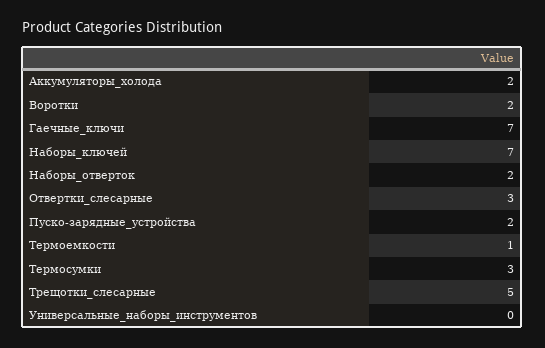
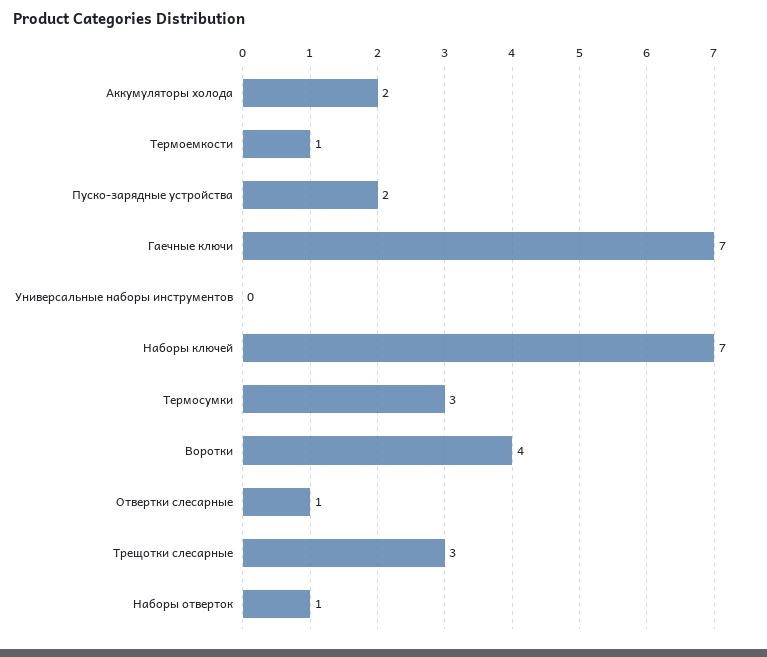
  {
    "Аккумуляторы_холода": 2,
-   "Воротки": 2,
+   "Воротки": 4,
    "Гаечные_ключи": 7,
    "Наборы_ключей": 7,
-   "Наборы_отверток": 2,
+   "Наборы_отверток": 1,
-   "Отвертки_слесарные": 3,
+   "Отвертки_слесарные": 1,
    "Пуско-зарядные_устройства": 2,
    "Термоемкости": 1,
    "Термосумки": 3,
-   "Трещотки_слесарные": 5,
+   "Трещотки_слесарные": 3,
    "Универсальные_наборы_инструментов": 0
  }

